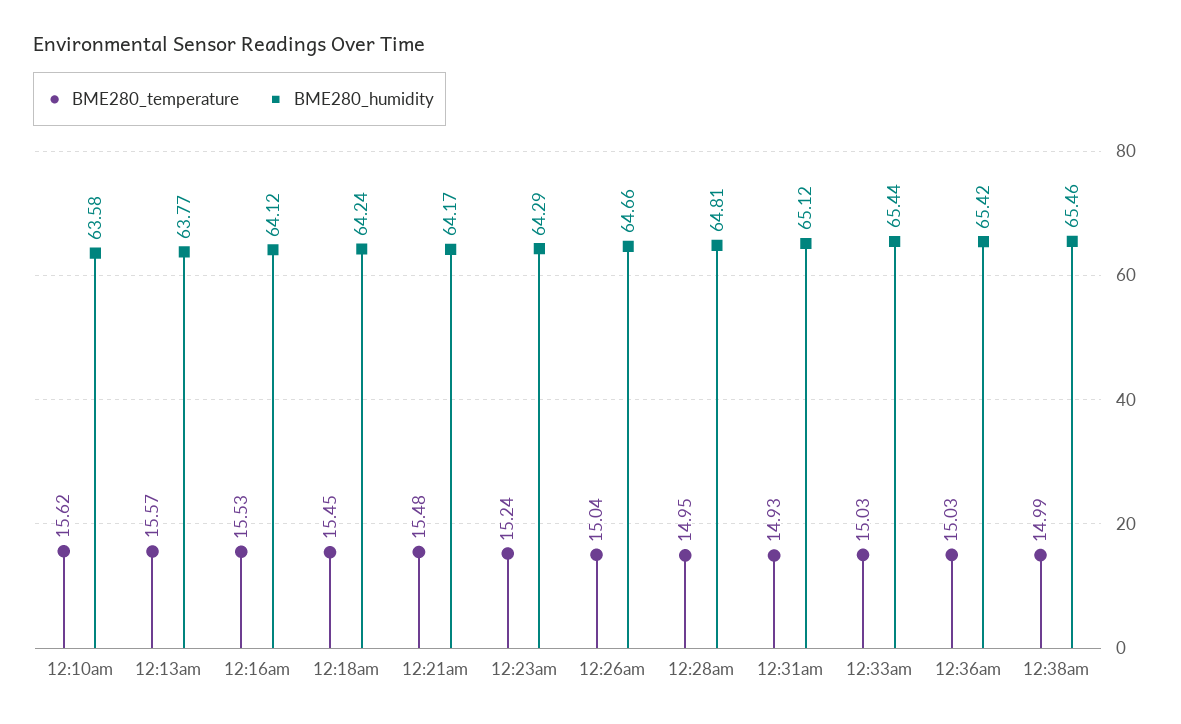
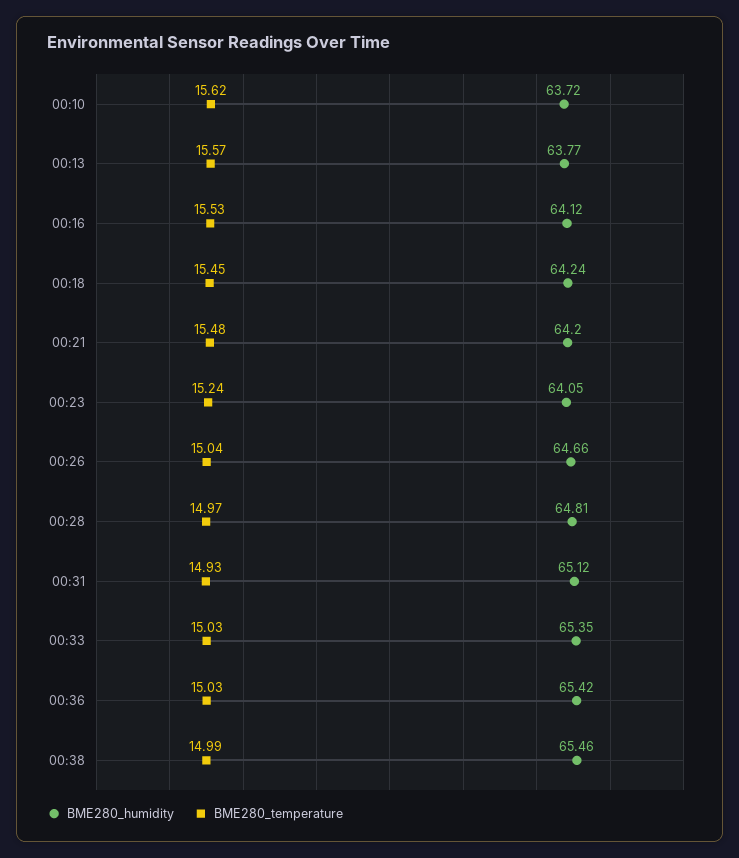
  {
    "BME280_temperature": {
      "12:10am": 15.62,
      "12:13am": 15.57,
      "12:16am": 15.53,
      "12:18am": 15.45,
      "12:21am": 15.48,
      "12:23am": 15.24,
      "12:26am": 15.04,
-     "12:28am": 14.95,
+     "12:28am": 14.97,
      "12:31am": 14.93,
      "12:33am": 15.03,
      "12:36am": 15.03,
      "12:38am": 14.99
    },
    "BME280_humidity": {
-     "12:10am": 63.58,
+     "12:10am": 63.72,
      "12:13am": 63.77,
      "12:16am": 64.12,
      "12:18am": 64.24,
-     "12:21am": 64.17,
+     "12:21am": 64.2,
-     "12:23am": 64.29,
+     "12:23am": 64.05,
      "12:26am": 64.66,
      "12:28am": 64.81,
      "12:31am": 65.12,
-     "12:33am": 65.44,
+     "12:33am": 65.35,
      "12:36am": 65.42,
      "12:38am": 65.46
    }
  }

